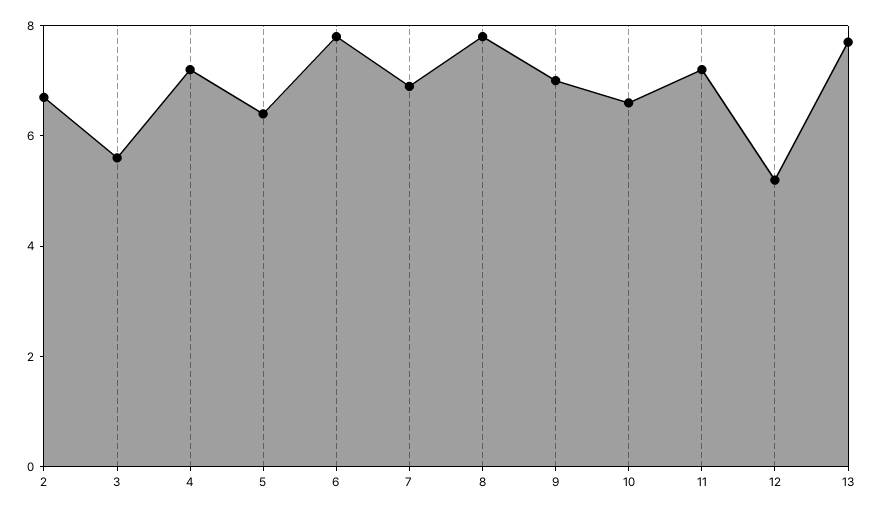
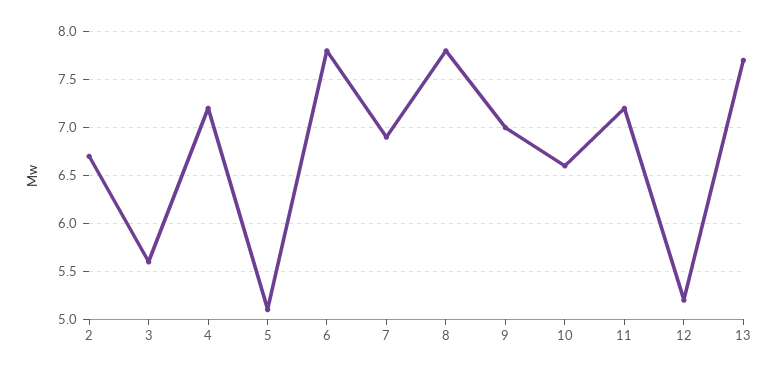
  {
    "2": 6.7,
    "3": 5.6,
    "4": 7.2,
-   "5": 6.5,
+   "5": 5.1,
    "6": 7.8,
    "7": 6.9,
    "8": 7.8,
    "9": 7,
    "10": 6.6,
    "11": 7.2,
    "12": 5.2,
    "13": 7.7
  }

